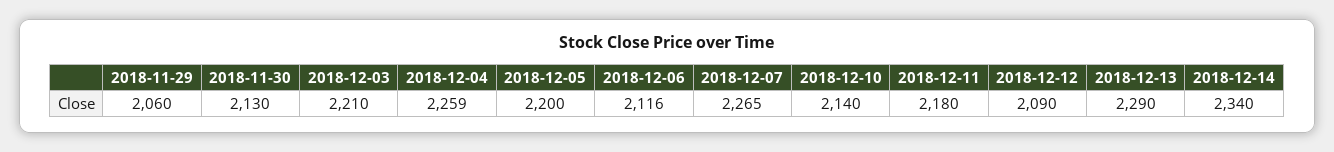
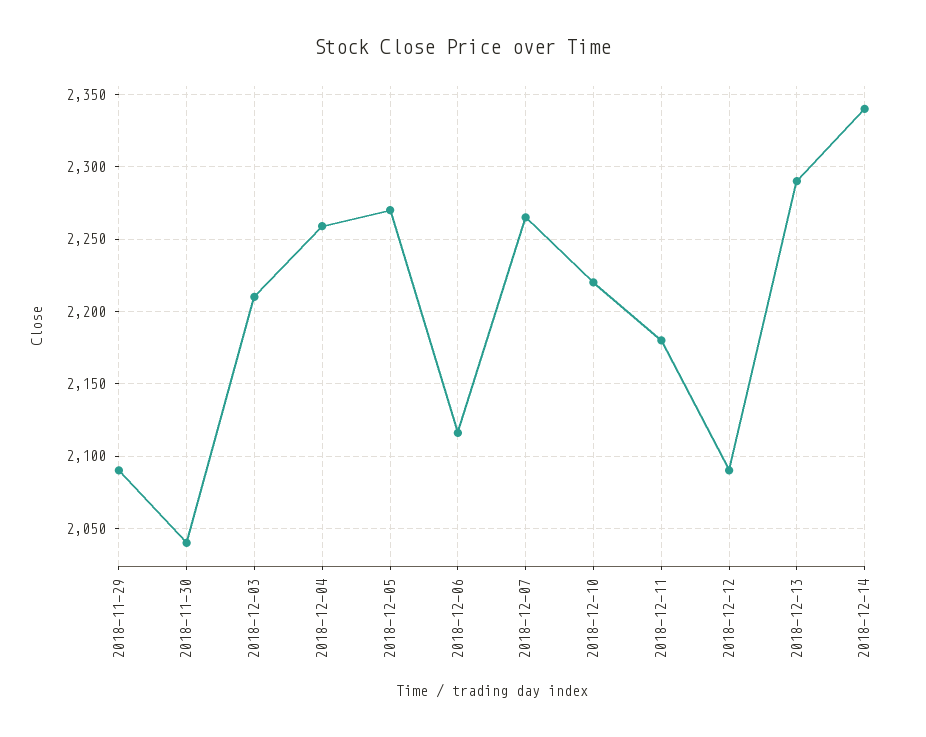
  {
-   "2018-11-29": 2060,
+   "2018-11-29": 2090,
-   "2018-11-30": 2130,
+   "2018-11-30": 2040,
    "2018-12-03": 2210,
    "2018-12-04": 2259,
-   "2018-12-05": 2200,
+   "2018-12-05": 2270,
    "2018-12-06": 2116,
    "2018-12-07": 2265,
-   "2018-12-10": 2140,
+   "2018-12-10": 2220,
    "2018-12-11": 2180,
    "2018-12-12": 2090,
    "2018-12-13": 2290,
    "2018-12-14": 2340
  }

